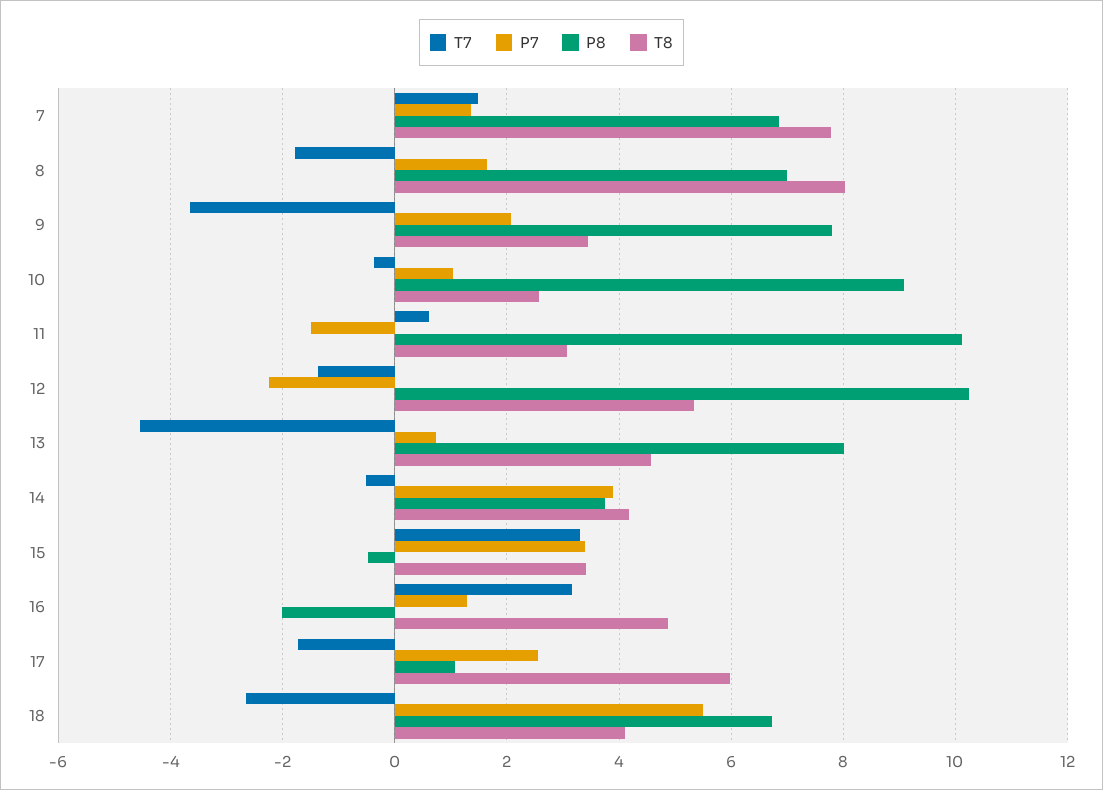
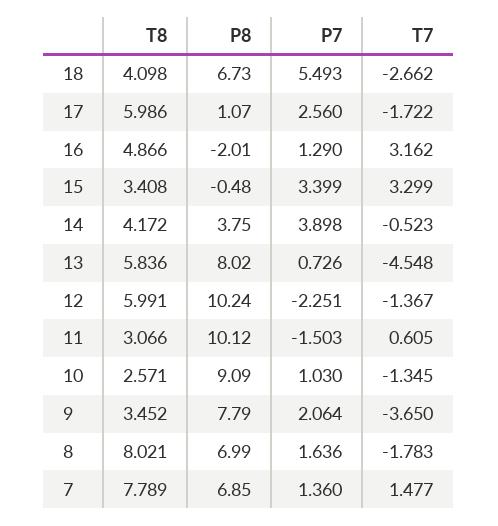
  {
    "T7": {
      "7": 1.477,
      "8": -1.783,
      "9": -3.65,
-     "10": -0.4,
+     "10": -1.345,
      "11": 0.605,
      "12": -1.367,
      "13": -4.548,
      "14": -0.523,
      "15": 3.299,
      "16": 3.162,
      "17": -1.722,
      "18": -2.662
    },
    "P7": {
      "7": 1.36,
      "8": 1.636,
      "9": 2.064,
      "10": 1.03,
      "11": -1.503,
      "12": -2.251,
      "13": 0.726,
      "14": 3.898,
      "15": 3.399,
      "16": 1.29,
      "17": 2.56,
      "18": 5.493
    },
    "P8": {
      "7": 6.85,
      "8": 6.99,
      "9": 7.79,
      "10": 9.09,
      "11": 10.12,
      "12": 10.24,
      "13": 8.02,
      "14": 3.75,
      "15": -0.48,
      "16": -2.01,
      "17": 1.07,
      "18": 6.73
    },
    "T8": {
      "7": 7.789,
      "8": 8.021,
      "9": 3.452,
      "10": 2.571,
      "11": 3.066,
-     "12": 5.4,
+     "12": 5.991,
-     "13": 4.6,
+     "13": 5.836,
      "14": 4.172,
      "15": 3.408,
      "16": 4.866,
      "17": 5.986,
      "18": 4.098
    }
  }

